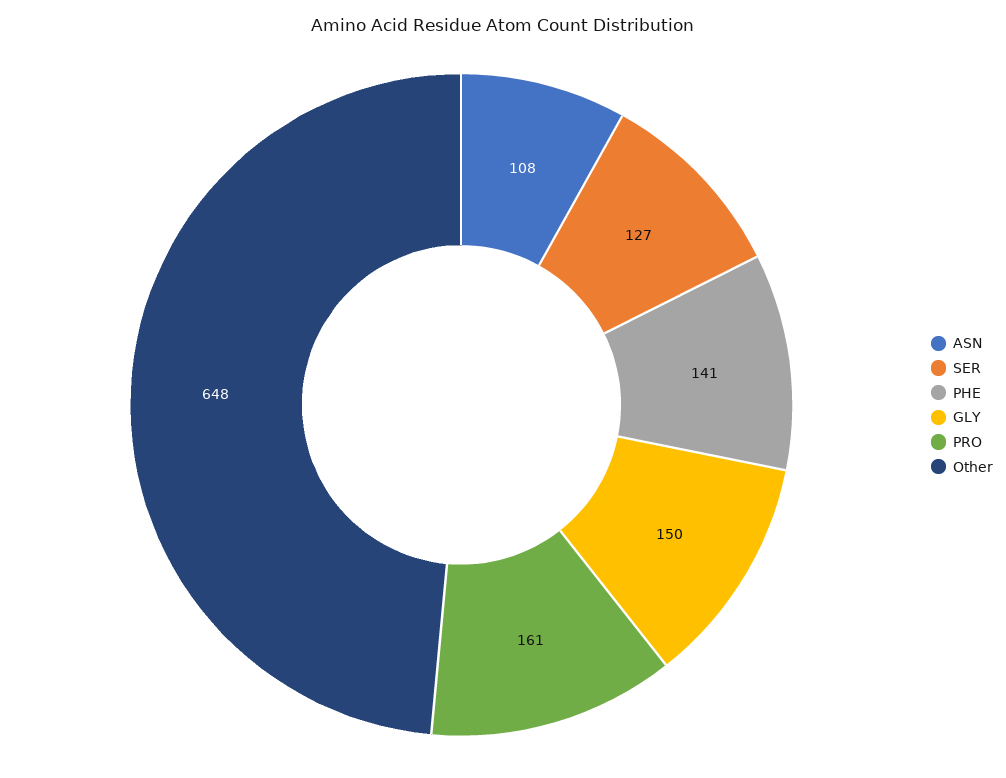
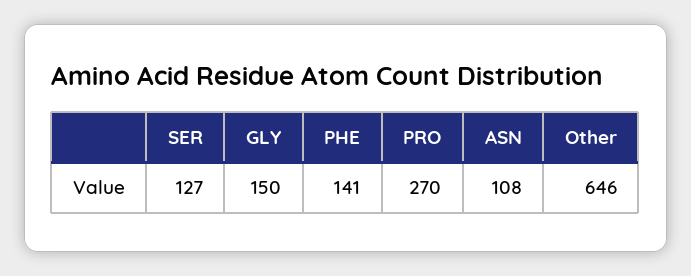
  {
    "ASN": 108,
    "SER": 127,
    "PHE": 141,
    "GLY": 150,
-   "PRO": 161,
+   "PRO": 270,
-   "Other": 648
+   "Other": 646
  }

